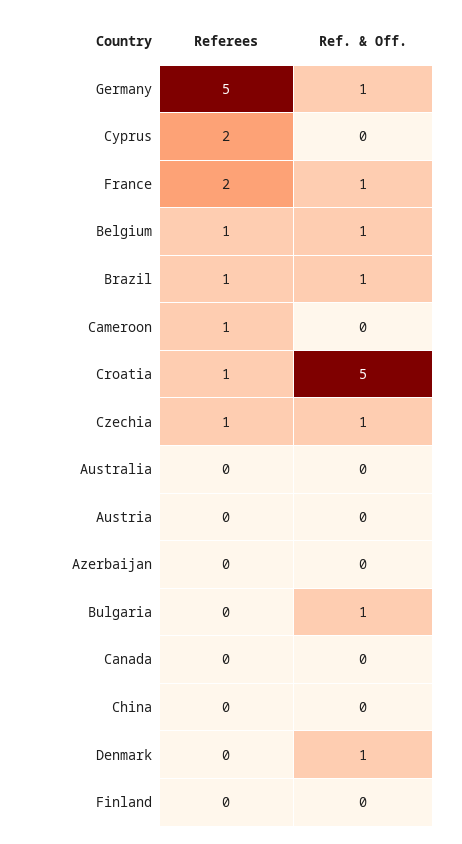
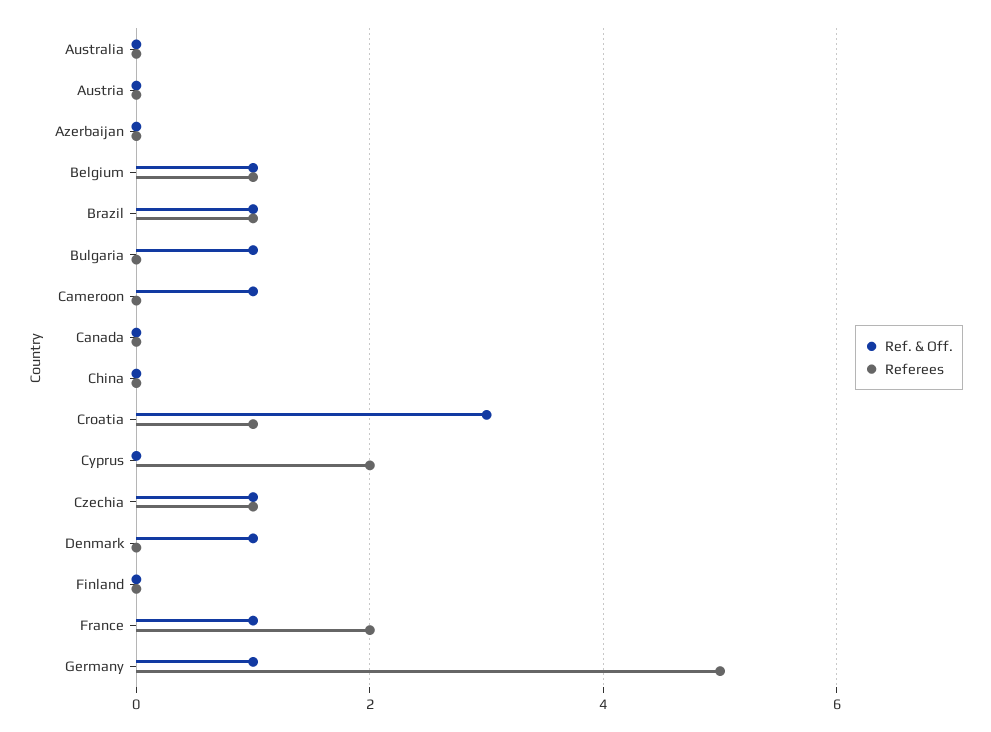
  {
    "Referees": {
      "Germany": 5,
      "Cyprus": 2,
      "France": 2,
      "Belgium": 1,
      "Brazil": 1,
-     "Cameroon": 1,
+     "Cameroon": 0,
      "Croatia": 1,
      "Czechia": 1,
      "Australia": 0,
      "Austria": 0,
      "Azerbaijan": 0,
      "Bulgaria": 0,
      "Canada": 0,
      "China": 0,
      "Denmark": 0,
      "Finland": 0
    },
    "Ref. & Off.": {
      "Germany": 1,
      "Cyprus": 0,
      "France": 1,
      "Belgium": 1,
      "Brazil": 1,
-     "Cameroon": 0,
+     "Cameroon": 1,
-     "Croatia": 5,
+     "Croatia": 3,
      "Czechia": 1,
      "Australia": 0,
      "Austria": 0,
      "Azerbaijan": 0,
      "Bulgaria": 1,
      "Canada": 0,
      "China": 0,
      "Denmark": 1,
      "Finland": 0
    }
  }

